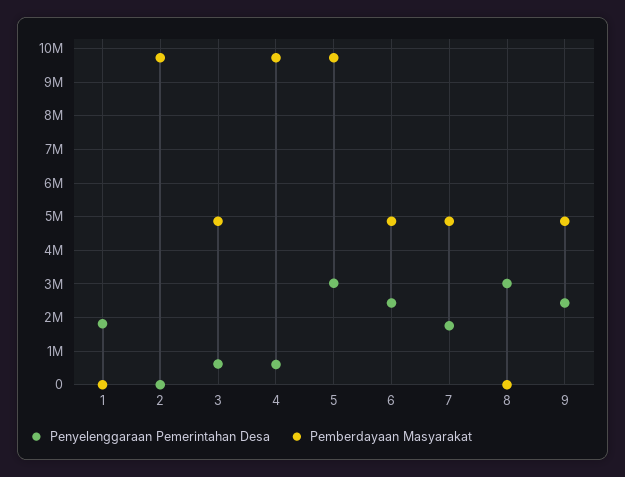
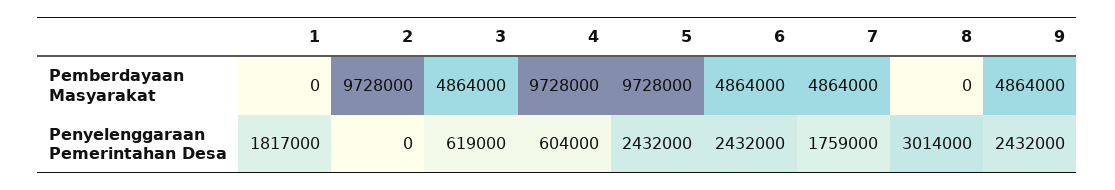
  {
    "Penyelenggaraan Pemerintahan Desa": {
      "1": 1817000,
      "2": 0,
      "3": 619000,
      "4": 604000,
-     "5": 3000000,
+     "5": 2432000,
      "6": 2432000,
      "7": 1759000,
      "8": 3014000,
      "9": 2432000
    },
    "Pemberdayaan Masyarakat": {
      "1": 0,
      "2": 9728000,
      "3": 4864000,
      "4": 9728000,
      "5": 9728000,
      "6": 4864000,
      "7": 4864000,
      "8": 0,
      "9": 4864000
    }
  }

